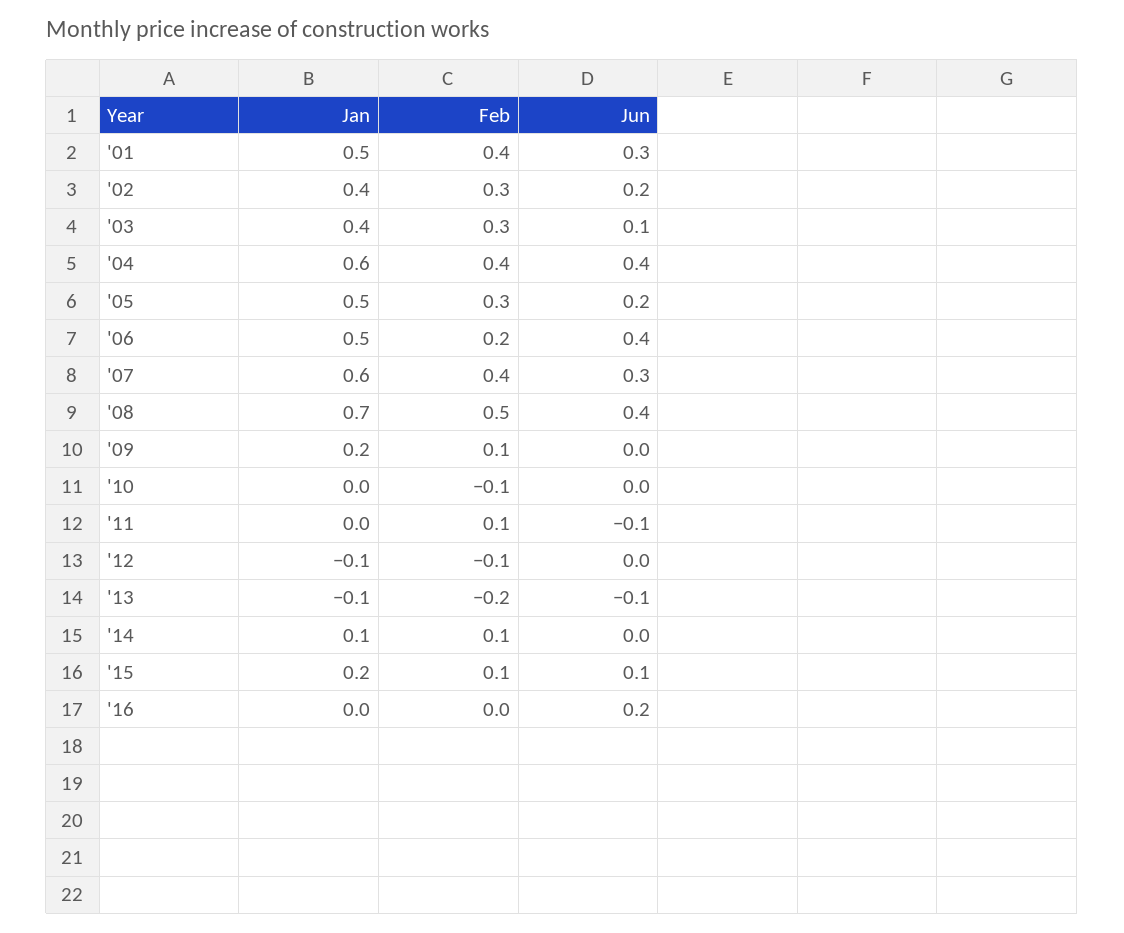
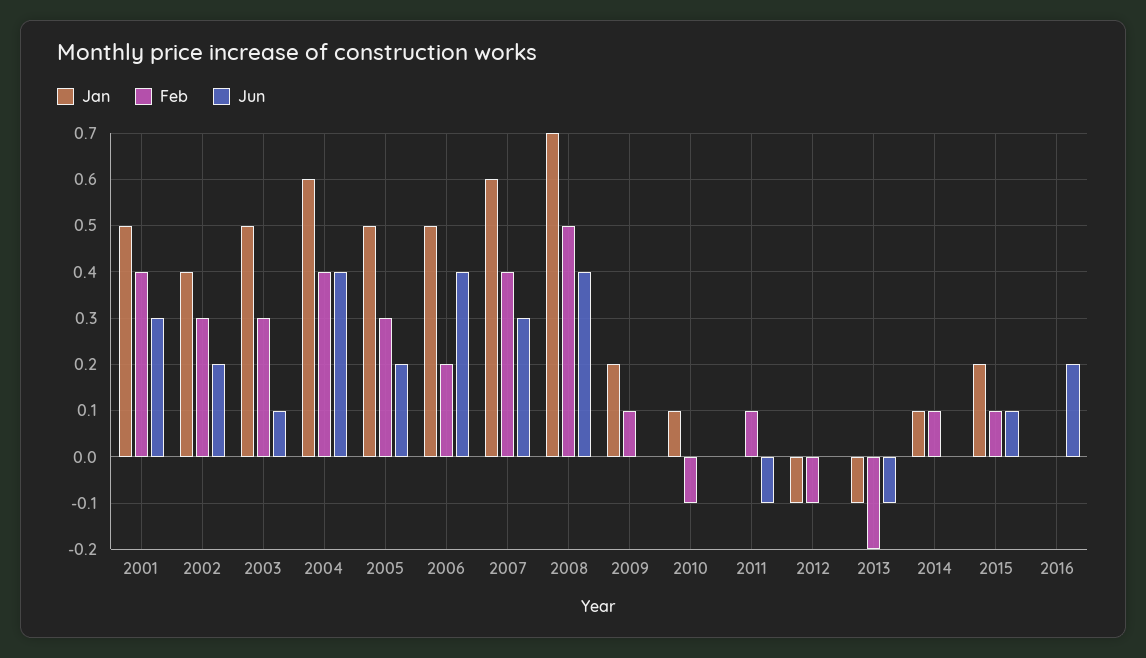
  {
    "Jan": {
      "'01": 0.5,
      "'02": 0.4,
-     "'03": 0.4,
+     "'03": 0.5,
      "'04": 0.6,
      "'05": 0.5,
      "'06": 0.5,
      "'07": 0.6,
      "'08": 0.7,
      "'09": 0.2,
-     "'10": 0,
+     "'10": 0.1,
      "'11": 0,
      "'12": -0.1,
      "'13": -0.1,
      "'14": 0.1,
      "'15": 0.2,
      "'16": 0
    },
    "Feb": {
      "'01": 0.4,
      "'02": 0.3,
      "'03": 0.3,
      "'04": 0.4,
      "'05": 0.3,
      "'06": 0.2,
      "'07": 0.4,
      "'08": 0.5,
      "'09": 0.1,
      "'10": -0.1,
      "'11": 0.1,
      "'12": -0.1,
      "'13": -0.2,
      "'14": 0.1,
      "'15": 0.1,
      "'16": 0
    },
    "Jun": {
      "'01": 0.3,
      "'02": 0.2,
      "'03": 0.1,
      "'04": 0.4,
      "'05": 0.2,
      "'06": 0.4,
      "'07": 0.3,
      "'08": 0.4,
      "'09": 0,
      "'10": 0,
      "'11": -0.1,
      "'12": 0,
      "'13": -0.1,
      "'14": 0,
      "'15": 0.1,
      "'16": 0.2
    }
  }

